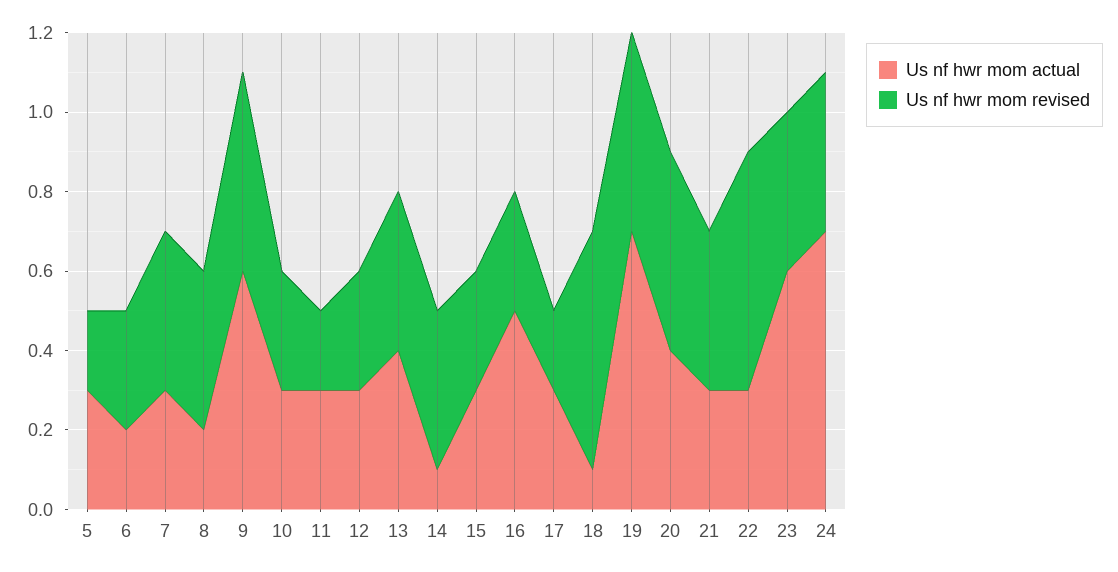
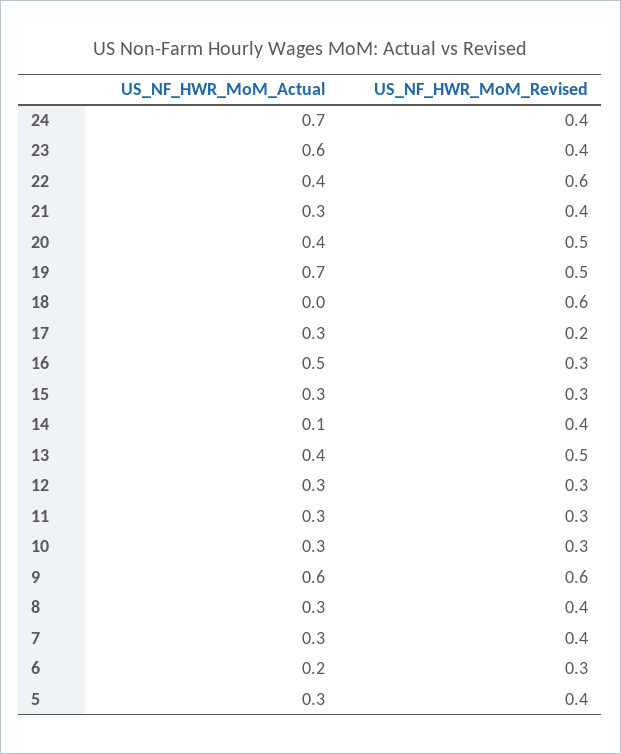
  {
    "Us nf hwr mom actual": {
      "5": 0.3,
      "6": 0.2,
      "7": 0.3,
-     "8": 0.2,
+     "8": 0.3,
      "9": 0.6,
      "10": 0.3,
      "11": 0.3,
      "12": 0.3,
      "13": 0.4,
      "14": 0.1,
      "15": 0.3,
      "16": 0.5,
      "17": 0.3,
-     "18": 0.1,
+     "18": 0,
      "19": 0.7,
      "20": 0.4,
      "21": 0.3,
-     "22": 0.3,
+     "22": 0.4,
      "23": 0.6,
      "24": 0.7
    },
    "Us nf hwr mom revised": {
-     "5": 0.2,
+     "5": 0.4,
      "6": 0.3,
      "7": 0.4,
      "8": 0.4,
-     "9": 0.5,
+     "9": 0.6,
      "10": 0.3,
-     "11": 0.2,
+     "11": 0.3,
      "12": 0.3,
-     "13": 0.4,
+     "13": 0.5,
      "14": 0.4,
      "15": 0.3,
      "16": 0.3,
      "17": 0.2,
      "18": 0.6,
      "19": 0.5,
      "20": 0.5,
      "21": 0.4,
      "22": 0.6,
      "23": 0.4,
      "24": 0.4
    }
  }

